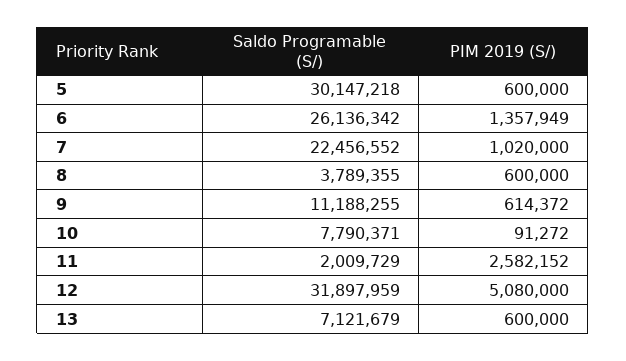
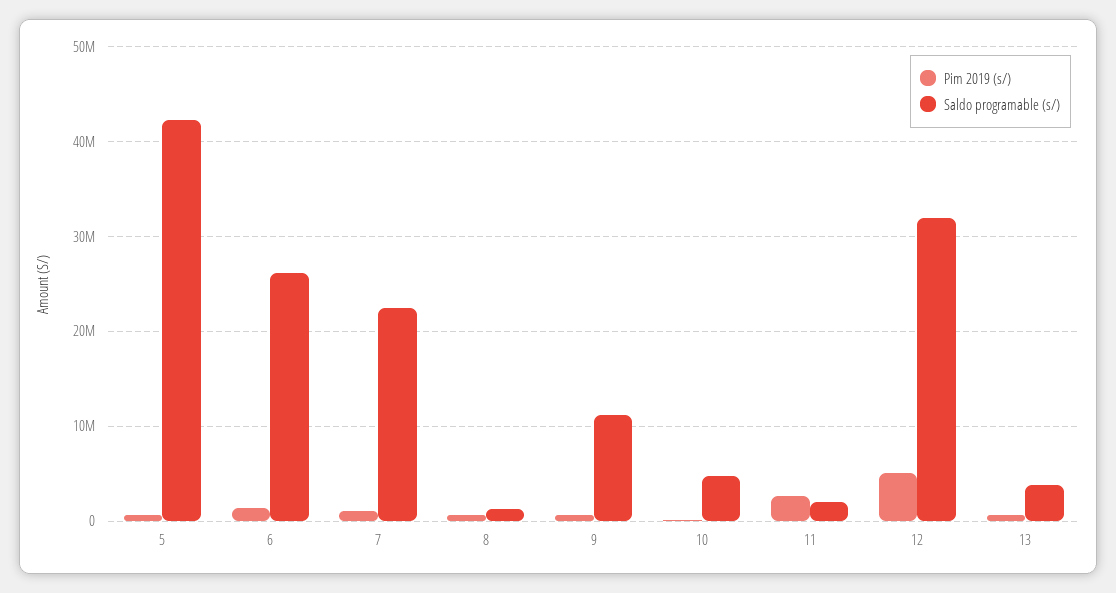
  {
    "Saldo Programable (S/)": {
-     "5": 30147218,
+     "5": 42000000,
      "6": 26136342,
      "7": 22456552,
-     "8": 3789355,
+     "8": 1000000,
      "9": 11188255,
-     "10": 7790371,
+     "10": 5000000,
      "11": 2009729,
      "12": 31897959,
-     "13": 7121679
+     "13": 4000000
    },
    "PIM 2019 (S/)": {
      "5": 600000,
      "6": 1357949,
      "7": 1020000,
      "8": 600000,
      "9": 614372,
      "10": 91272,
      "11": 2582152,
      "12": 5080000,
      "13": 600000
    }
  }

